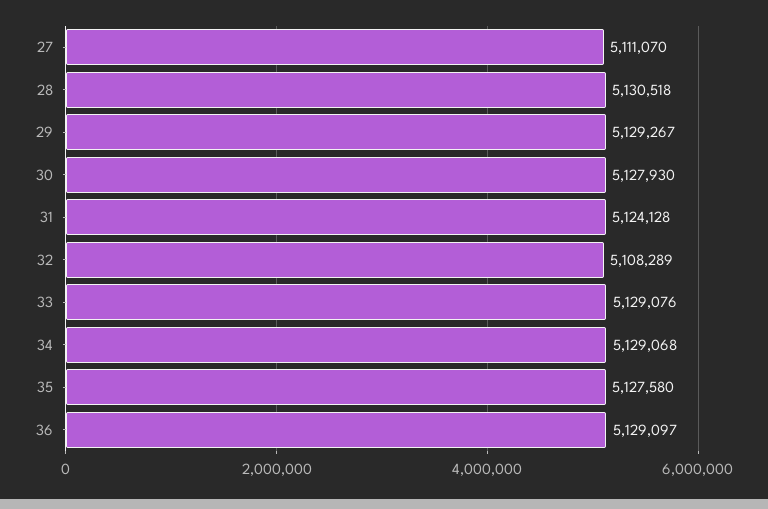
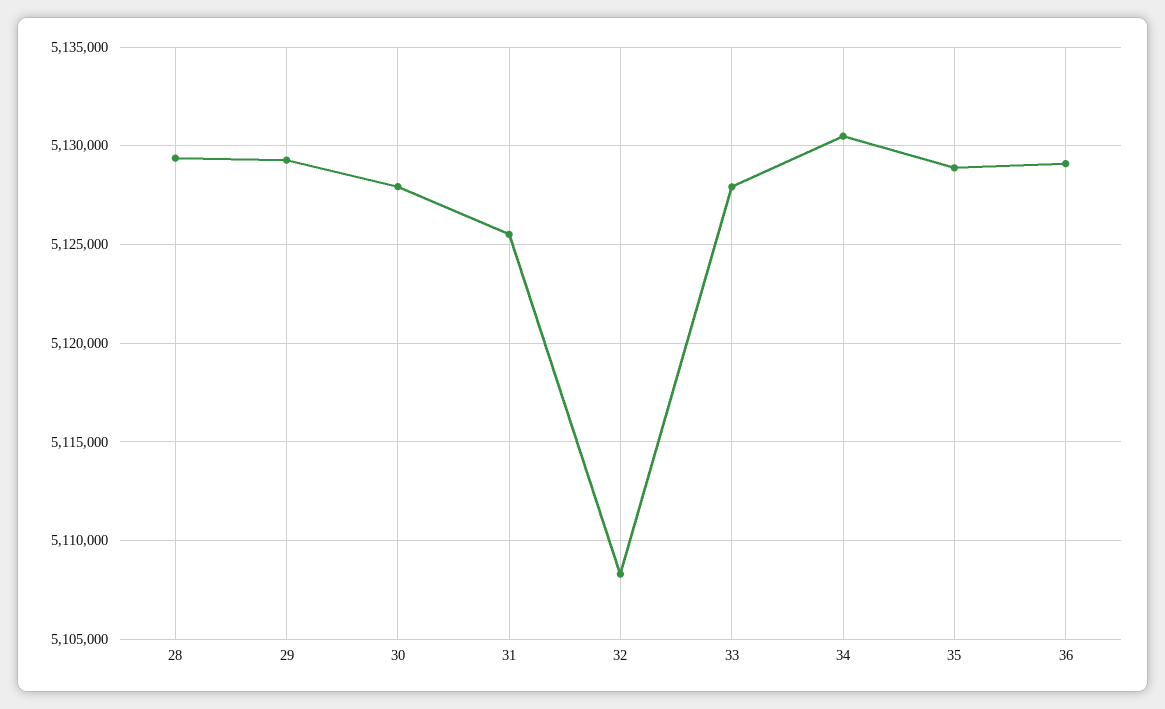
  {
-   "27": 5111070,
-   "28": 5130518,
+   "28": 5129500,
    "29": 5129267,
    "30": 5127930,
-   "31": 5124128,
+   "31": 5125500,
    "32": 5108289,
-   "33": 5129076,
+   "33": 5128000,
-   "34": 5129068,
+   "34": 5130500,
-   "35": 5127580,
+   "35": 5129000,
    "36": 5129097
  }

